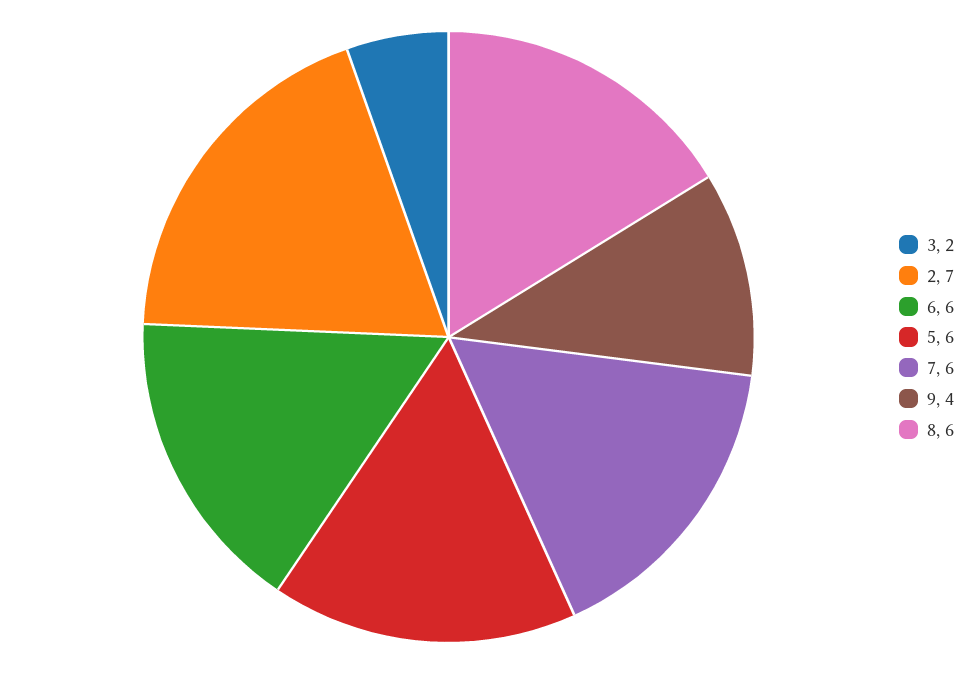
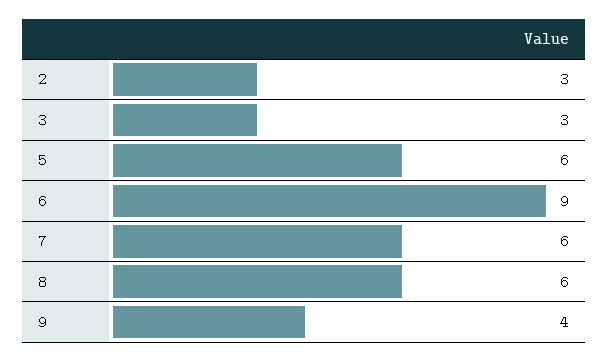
  {
-   "3": 2,
+   "3": 3,
-   "2": 7,
+   "2": 3,
-   "6": 6,
+   "6": 9,
    "5": 6,
    "7": 6,
    "9": 4,
    "8": 6
  }

